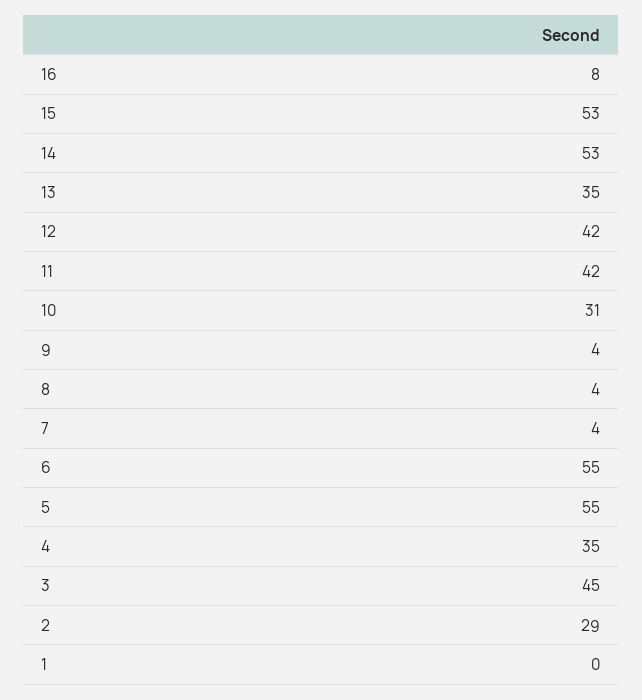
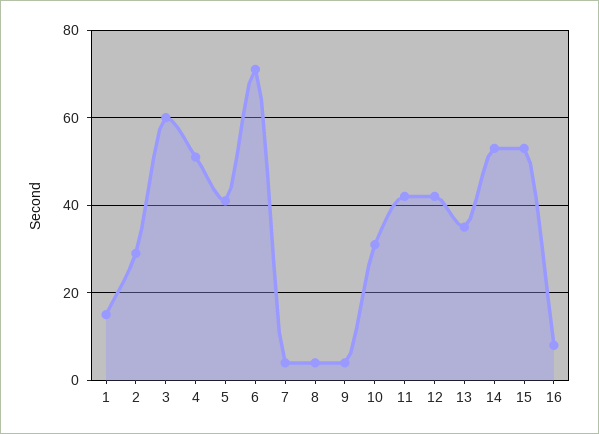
  {
    "16": 8,
    "15": 53,
    "14": 53,
    "13": 35,
    "12": 42,
    "11": 42,
    "10": 31,
    "9": 4,
    "8": 4,
    "7": 4,
-   "6": 55,
+   "6": 70,
-   "5": 55,
+   "5": 40,
-   "4": 35,
+   "4": 50,
-   "3": 45,
+   "3": 60,
    "2": 29,
-   "1": 0
+   "1": 15
  }

